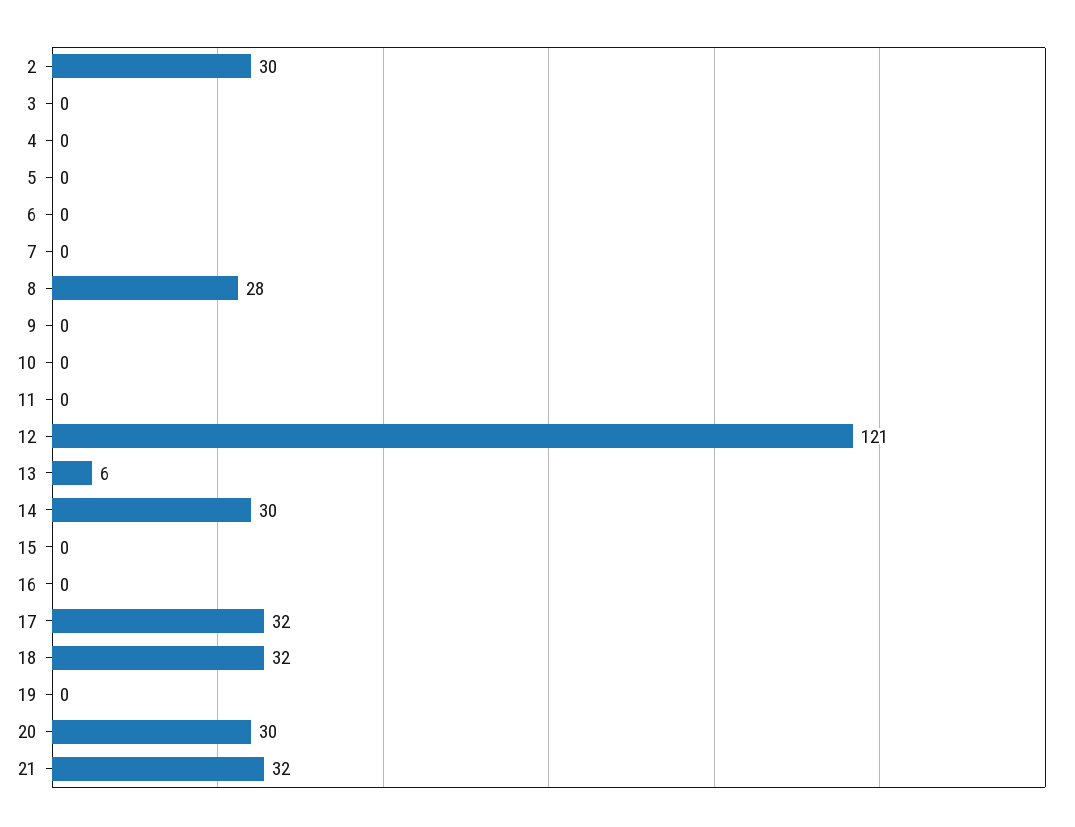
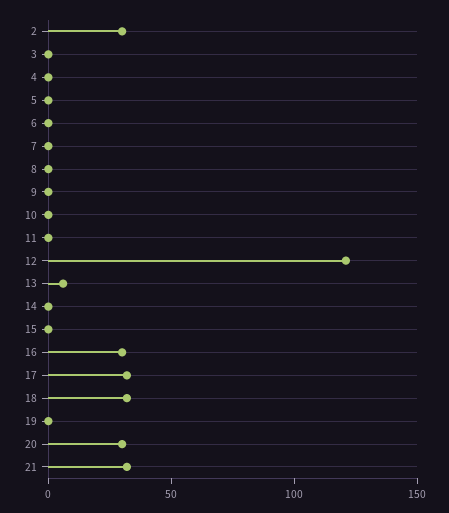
  {
    "2": 30,
    "3": 0,
    "4": 0,
    "5": 0,
    "6": 0,
    "7": 0,
-   "8": 28,
+   "8": 0,
    "9": 0,
    "10": 0,
    "11": 0,
    "12": 121,
    "13": 6,
-   "14": 30,
+   "14": 0,
    "15": 0,
-   "16": 0,
+   "16": 30,
    "17": 32,
    "18": 32,
    "19": 0,
    "20": 30,
    "21": 32
  }

